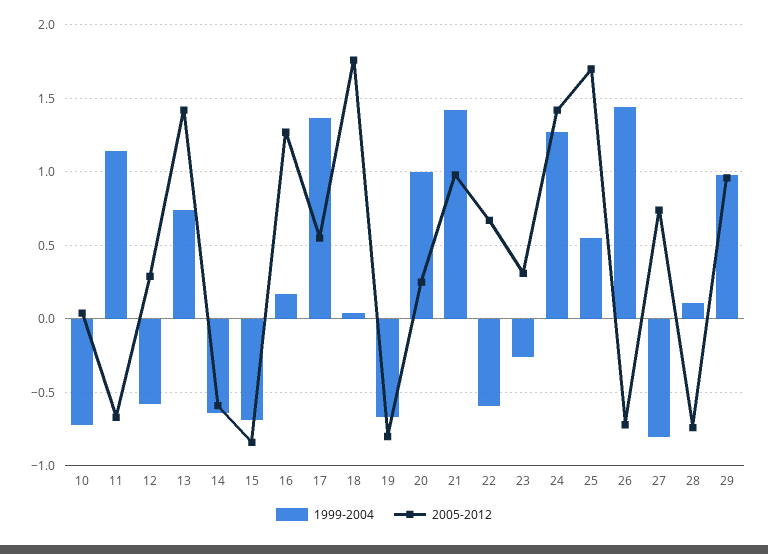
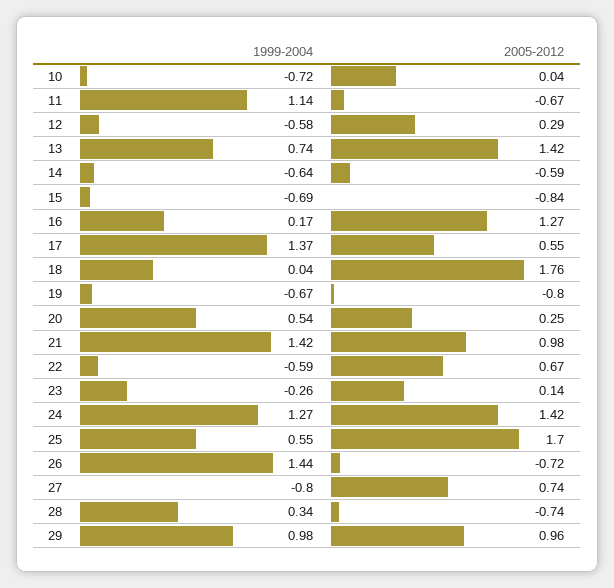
  {
    "1999-2004": {
      "10": -0.72,
      "11": 1.14,
      "12": -0.58,
      "13": 0.74,
      "14": -0.64,
      "15": -0.69,
      "16": 0.17,
      "17": 1.37,
      "18": 0.04,
      "19": -0.67,
-     "20": 1,
+     "20": 0.54,
      "21": 1.42,
      "22": -0.59,
      "23": -0.26,
      "24": 1.27,
      "25": 0.55,
      "26": 1.44,
      "27": -0.8,
-     "28": 0.1,
+     "28": 0.34,
      "29": 0.98
    },
    "2005-2012": {
      "10": 0.04,
      "11": -0.67,
      "12": 0.29,
      "13": 1.42,
      "14": -0.59,
      "15": -0.84,
      "16": 1.27,
      "17": 0.55,
      "18": 1.76,
      "19": -0.8,
      "20": 0.25,
      "21": 0.98,
      "22": 0.67,
-     "23": 0.3,
+     "23": 0.14,
      "24": 1.42,
      "25": 1.7,
      "26": -0.72,
      "27": 0.74,
      "28": -0.74,
      "29": 0.96
    }
  }

